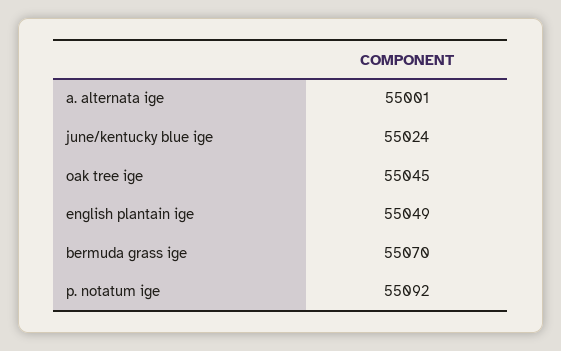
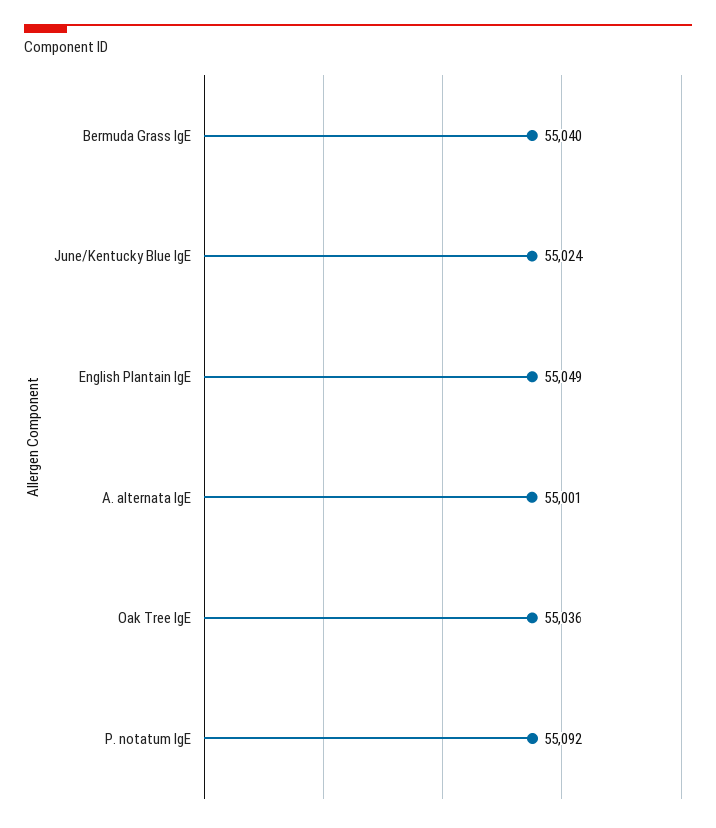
  {
    "a. alternata ige": 55001,
    "june/kentucky blue ige": 55024,
-   "oak tree ige": 55045,
+   "oak tree ige": 55036,
    "english plantain ige": 55049,
-   "bermuda grass ige": 55070,
+   "bermuda grass ige": 55040,
    "p. notatum ige": 55092
  }

